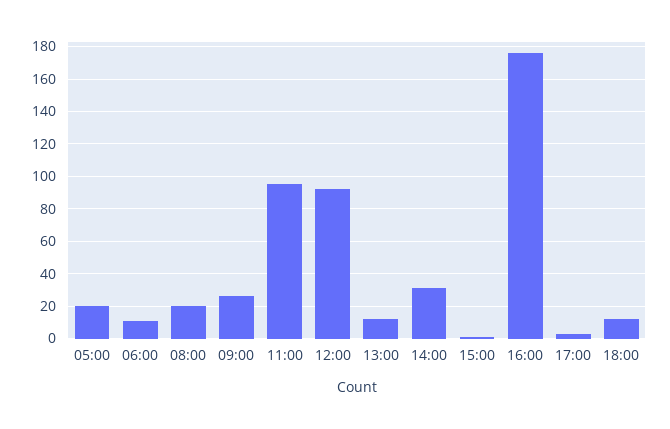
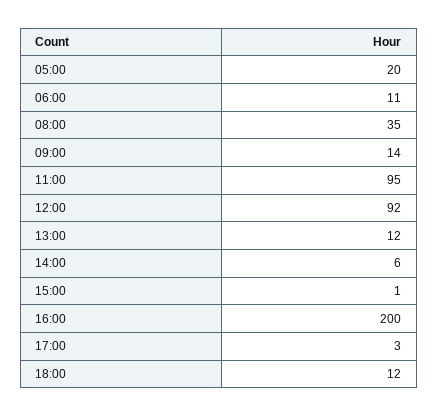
  {
    "05:00": 20,
    "06:00": 11,
-   "08:00": 20,
+   "08:00": 35,
-   "09:00": 25,
+   "09:00": 14,
    "11:00": 95,
    "12:00": 92,
    "13:00": 12,
-   "14:00": 30,
+   "14:00": 6,
    "15:00": 1,
-   "16:00": 175,
+   "16:00": 200,
    "17:00": 3,
    "18:00": 12
  }

